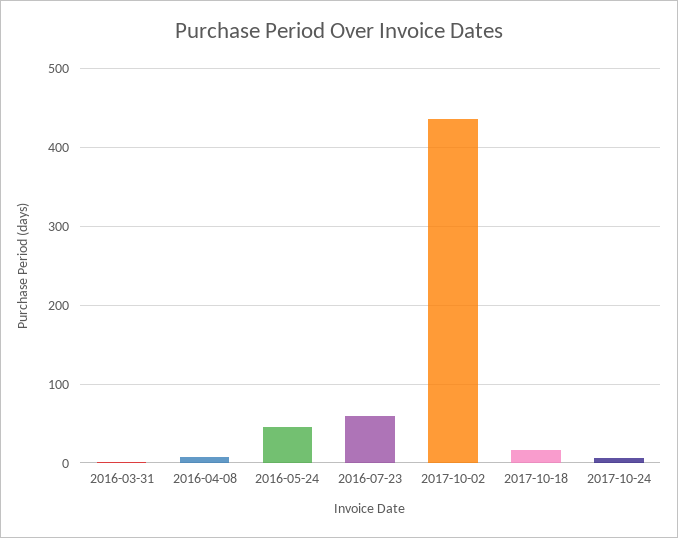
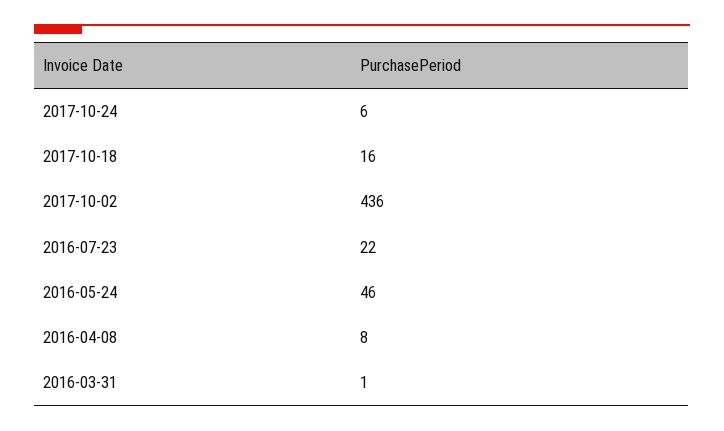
  {
    "2016-03-31": 1,
    "2016-04-08": 8,
    "2016-05-24": 46,
-   "2016-07-23": 60,
+   "2016-07-23": 22,
    "2017-10-02": 436,
    "2017-10-18": 16,
    "2017-10-24": 6
  }

